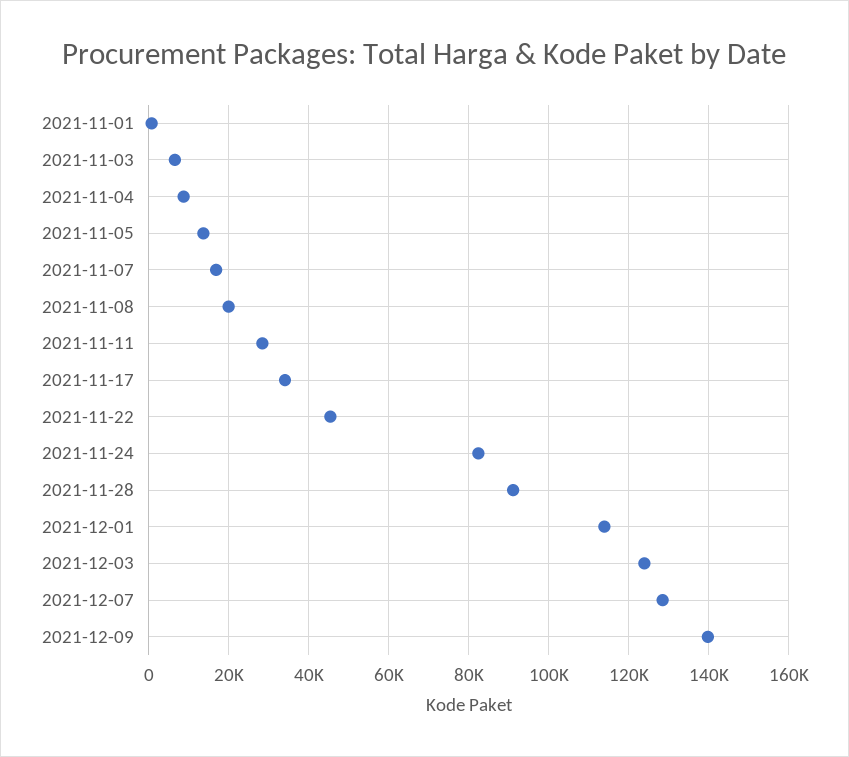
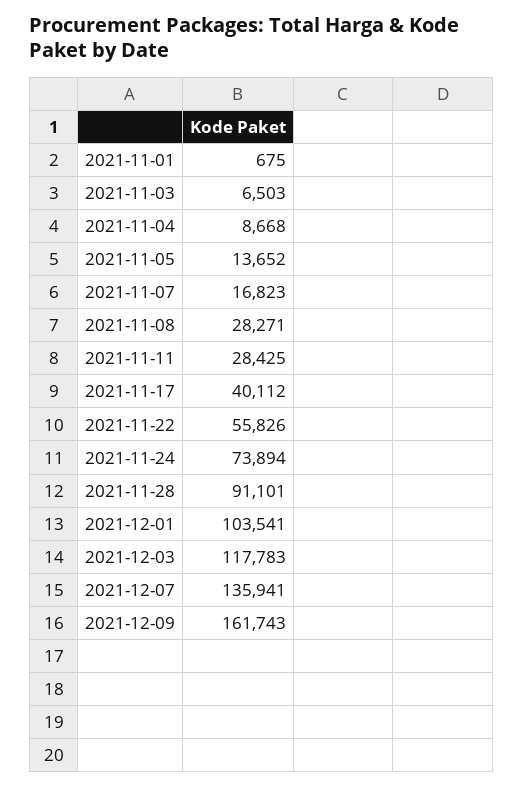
  {
    "2021-11-01": 675,
    "2021-11-03": 6503,
    "2021-11-04": 8668,
    "2021-11-05": 13652,
    "2021-11-07": 16823,
-   "2021-11-08": 20000,
+   "2021-11-08": 28271,
    "2021-11-11": 28425,
-   "2021-11-17": 34000,
+   "2021-11-17": 40112,
-   "2021-11-22": 46000,
+   "2021-11-22": 55826,
-   "2021-11-24": 82000,
+   "2021-11-24": 73894,
    "2021-11-28": 91101,
-   "2021-12-01": 114000,
+   "2021-12-01": 103541,
-   "2021-12-03": 124000,
+   "2021-12-03": 117783,
-   "2021-12-07": 128000,
+   "2021-12-07": 135941,
-   "2021-12-09": 140000
+   "2021-12-09": 161743
  }

